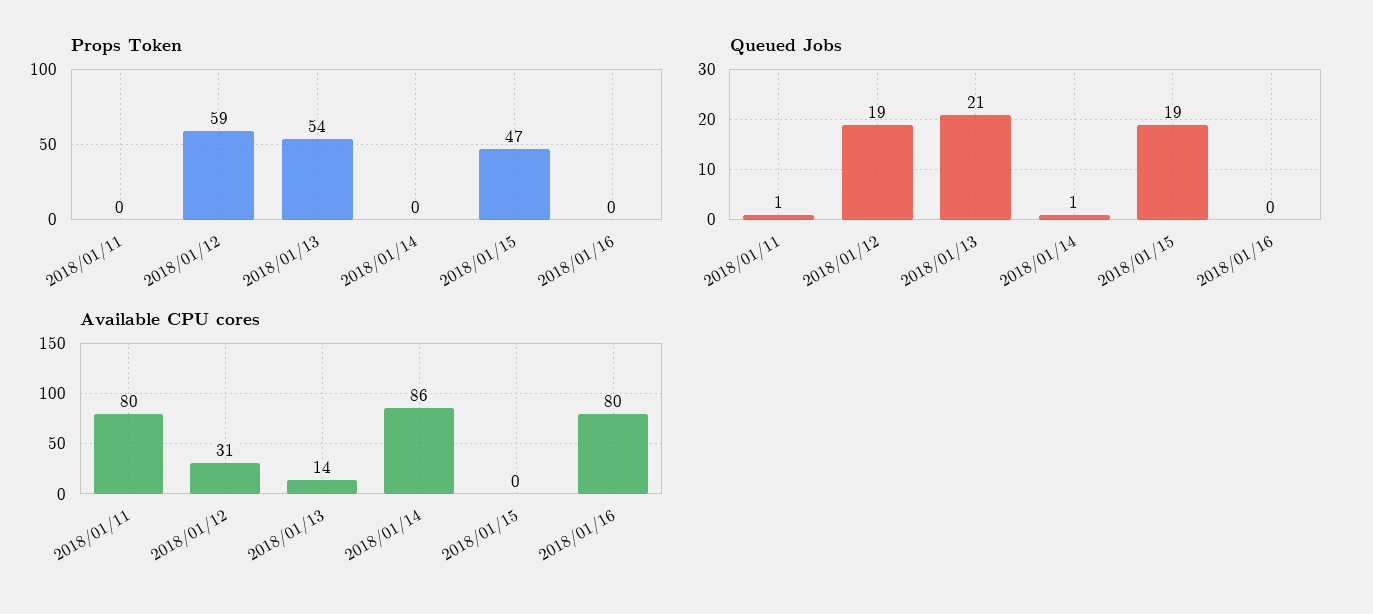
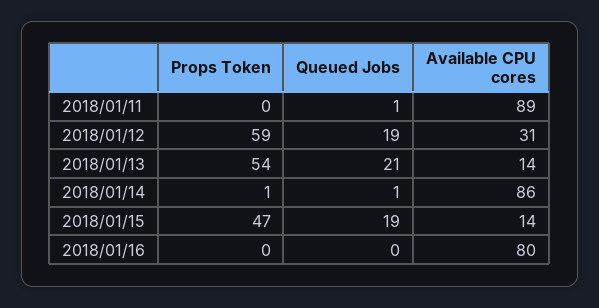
  {
    "Props Token": {
      "2018/01/11": 0,
      "2018/01/12": 59,
      "2018/01/13": 54,
-     "2018/01/14": 0,
+     "2018/01/14": 1,
      "2018/01/15": 47,
      "2018/01/16": 0
    },
    "Queued Jobs": {
      "2018/01/11": 1,
      "2018/01/12": 19,
      "2018/01/13": 21,
      "2018/01/14": 1,
      "2018/01/15": 19,
      "2018/01/16": 0
    },
    "Available CPU cores": {
-     "2018/01/11": 80,
+     "2018/01/11": 89,
      "2018/01/12": 31,
      "2018/01/13": 14,
      "2018/01/14": 86,
-     "2018/01/15": 0,
+     "2018/01/15": 14,
      "2018/01/16": 80
    }
  }

